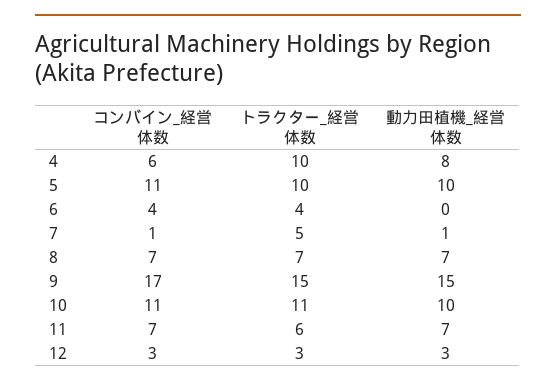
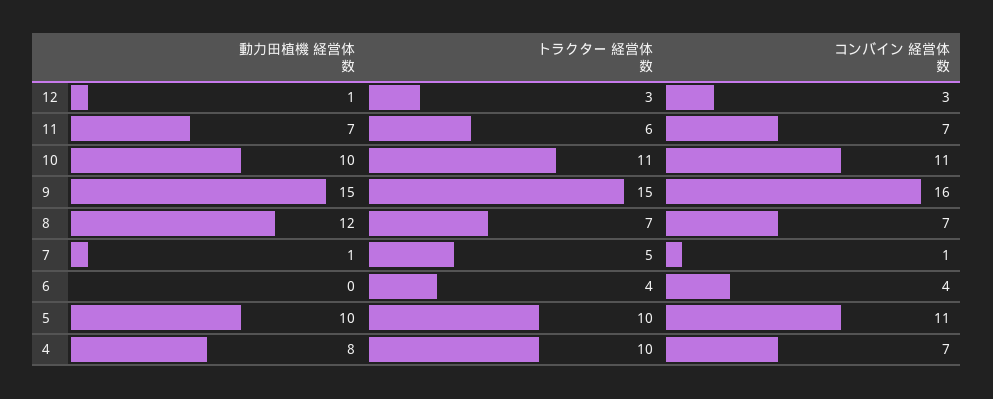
  {
    "コンバイン_経営体数": {
-     "4": 6,
+     "4": 7,
      "5": 11,
      "6": 4,
      "7": 1,
      "8": 7,
-     "9": 17,
+     "9": 16,
      "10": 11,
      "11": 7,
      "12": 3
    },
    "トラクター_経営体数": {
      "4": 10,
      "5": 10,
      "6": 4,
      "7": 5,
      "8": 7,
      "9": 15,
      "10": 11,
      "11": 6,
      "12": 3
    },
    "動力田植機_経営体数": {
      "4": 8,
      "5": 10,
      "6": 0,
      "7": 1,
-     "8": 7,
+     "8": 12,
      "9": 15,
      "10": 10,
      "11": 7,
-     "12": 3
+     "12": 1
    }
  }

